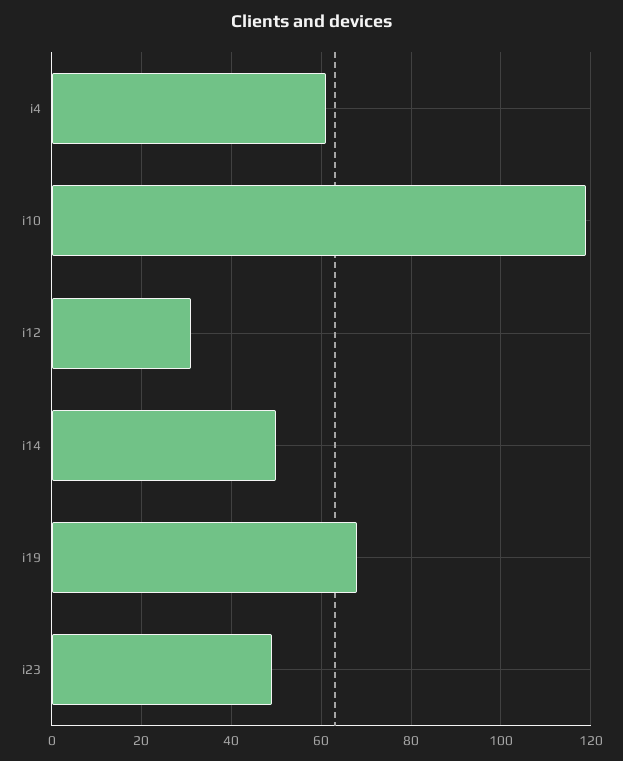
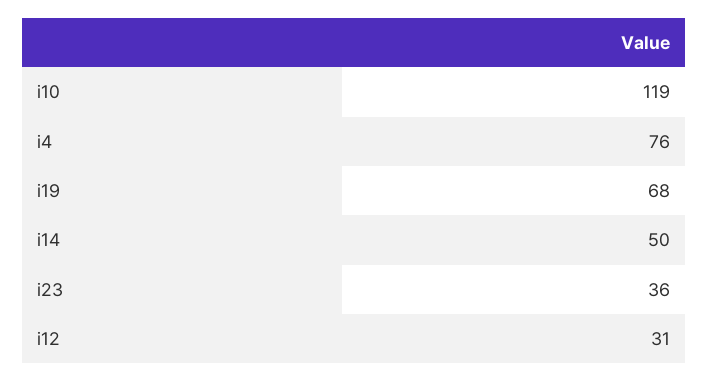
  {
-   "i4": 60,
+   "i4": 76,
    "i10": 119,
    "i12": 31,
    "i14": 50,
    "i19": 68,
-   "i23": 50
+   "i23": 36
  }

